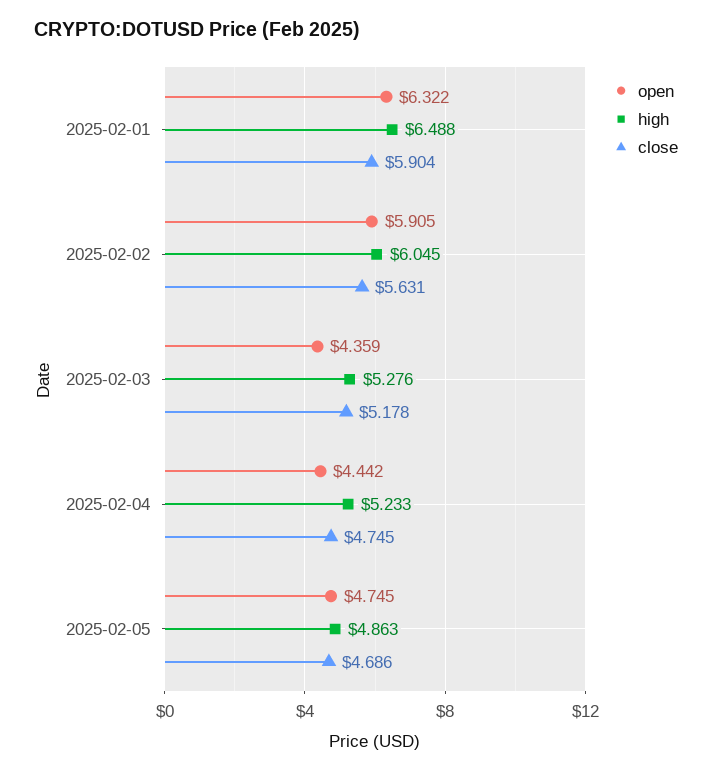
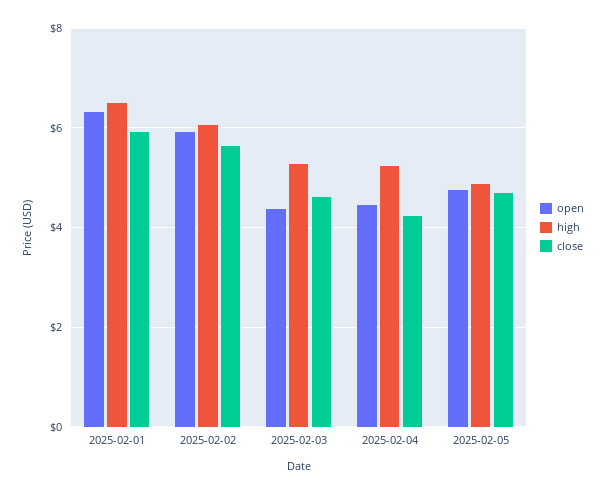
  {
    "open": {
      "2025-02-01": 6.322,
      "2025-02-02": 5.905,
      "2025-02-03": 4.359,
      "2025-02-04": 4.442,
      "2025-02-05": 4.745
    },
    "high": {
      "2025-02-01": 6.488,
      "2025-02-02": 6.045,
      "2025-02-03": 5.276,
      "2025-02-04": 5.233,
      "2025-02-05": 4.863
    },
    "close": {
      "2025-02-01": 5.904,
      "2025-02-02": 5.631,
-     "2025-02-03": 5.178,
+     "2025-02-03": 4.6,
-     "2025-02-04": 4.745,
+     "2025-02-04": 4.2,
      "2025-02-05": 4.686
    }
  }

